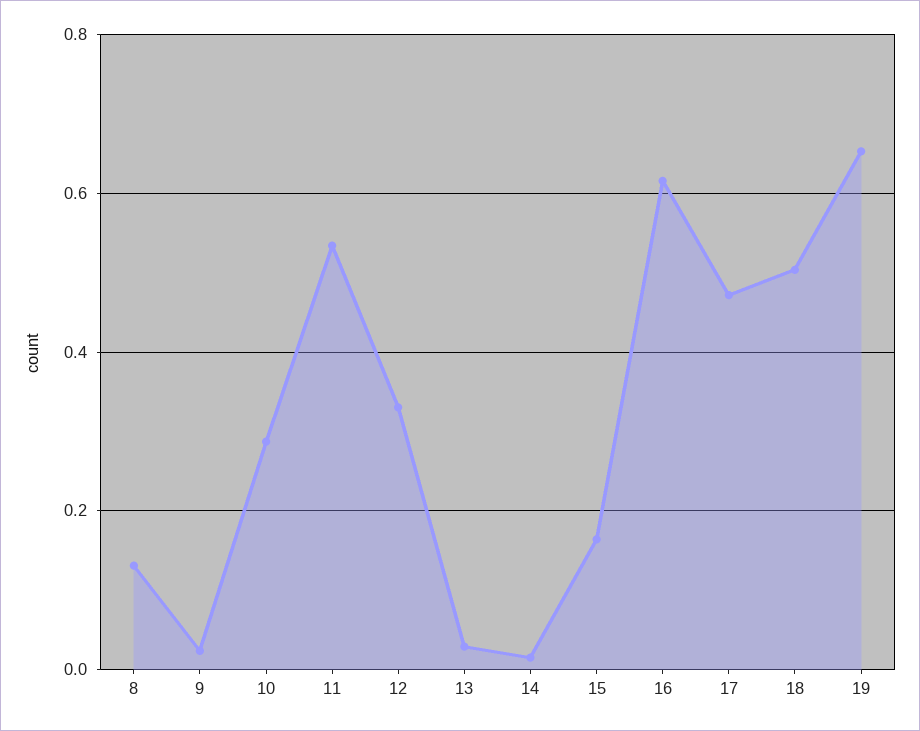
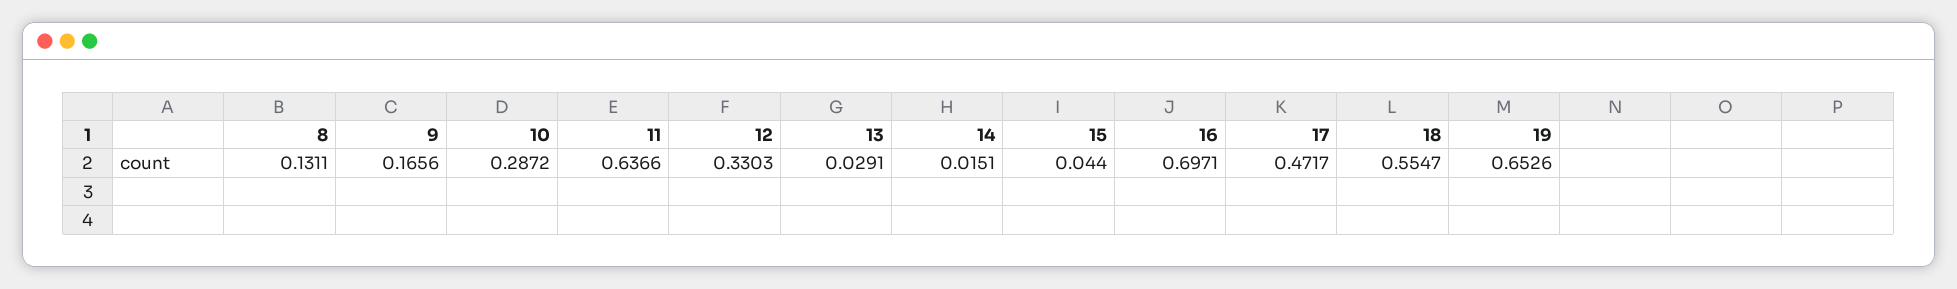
  {
    "8": 0.1311,
-   "9": 0.02,
+   "9": 0.1656,
    "10": 0.2872,
-   "11": 0.54,
+   "11": 0.6366,
    "12": 0.3303,
    "13": 0.0291,
    "14": 0.0151,
-   "15": 0.16,
+   "15": 0.044,
-   "16": 0.62,
+   "16": 0.6971,
    "17": 0.4717,
-   "18": 0.5,
+   "18": 0.5547,
    "19": 0.6526
  }

